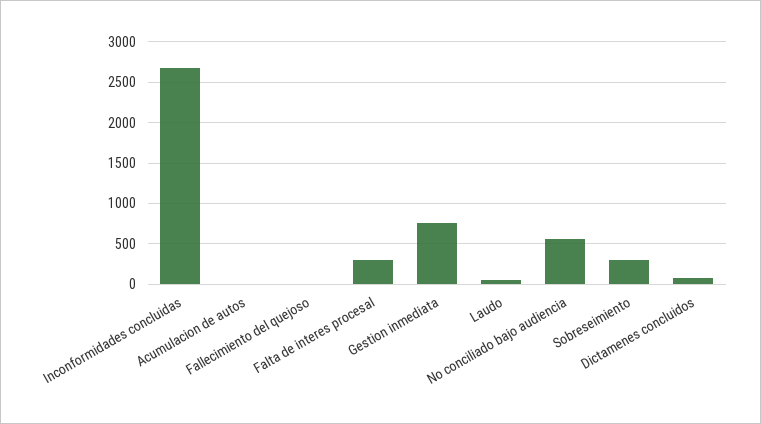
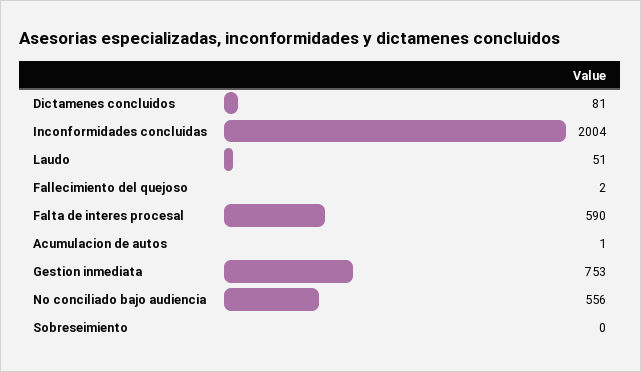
  {
-   "Inconformidades concluidas": 2700,
+   "Inconformidades concluidas": 2004,
    "Acumulacion de autos": 1,
    "Fallecimiento del quejoso": 2,
-   "Falta de interes procesal": 300,
+   "Falta de interes procesal": 590,
    "Gestion inmediata": 753,
    "Laudo": 51,
    "No conciliado bajo audiencia": 556,
-   "Sobreseimiento": 300,
+   "Sobreseimiento": 0,
    "Dictamenes concluidos": 81
  }

